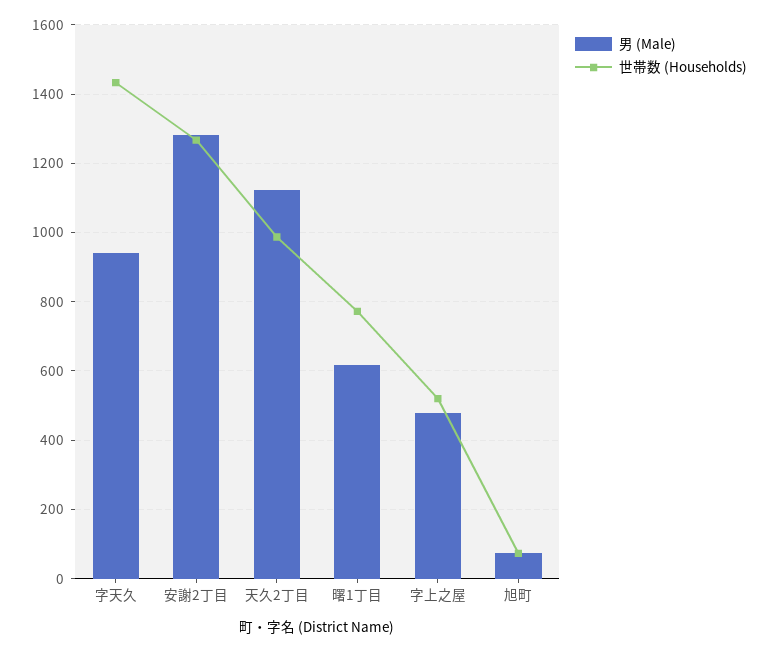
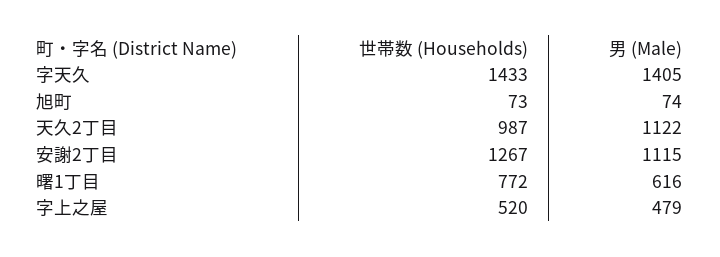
  {
    "男 (Male)": {
-     "字天久": 940,
+     "字天久": 1405,
-     "安謝2丁目": 1280,
+     "安謝2丁目": 1115,
      "天久2丁目": 1122,
      "曙1丁目": 616,
      "字上之屋": 479,
      "旭町": 74
    },
    "世帯数 (Households)": {
      "字天久": 1433,
      "安謝2丁目": 1267,
      "天久2丁目": 987,
      "曙1丁目": 772,
      "字上之屋": 520,
      "旭町": 73
    }
  }

